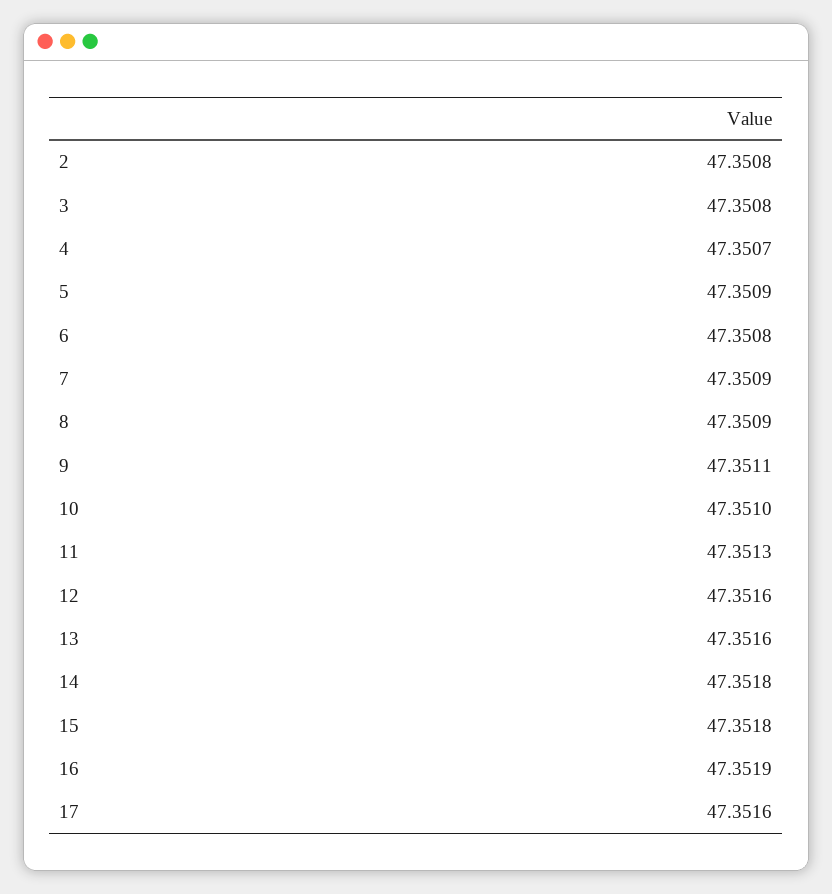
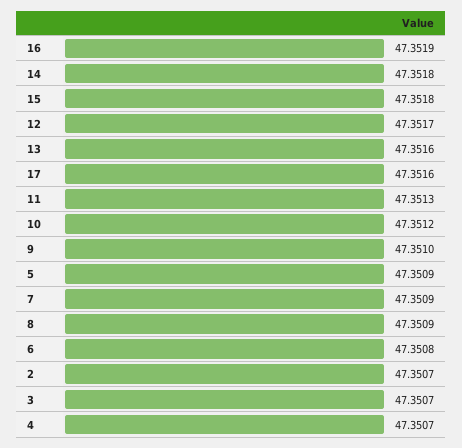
  {
-   "2": 47.3508,
+   "2": 47.3507,
-   "3": 47.3508,
+   "3": 47.3507,
    "4": 47.3507,
    "5": 47.3509,
    "6": 47.3508,
    "7": 47.3509,
    "8": 47.3509,
-   "9": 47.3511,
+   "9": 47.351,
-   "10": 47.351,
+   "10": 47.3512,
    "11": 47.3513,
-   "12": 47.3516,
+   "12": 47.3517,
    "13": 47.3516,
    "14": 47.3518,
    "15": 47.3518,
    "16": 47.3519,
    "17": 47.3516
  }

